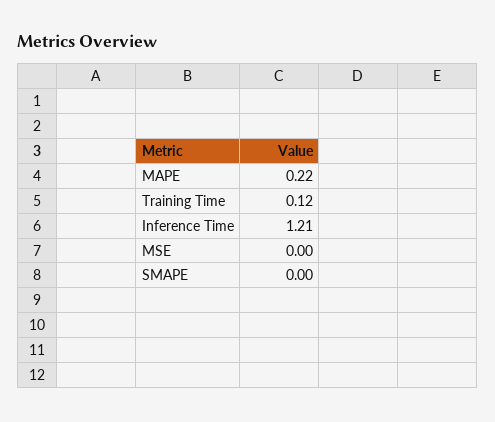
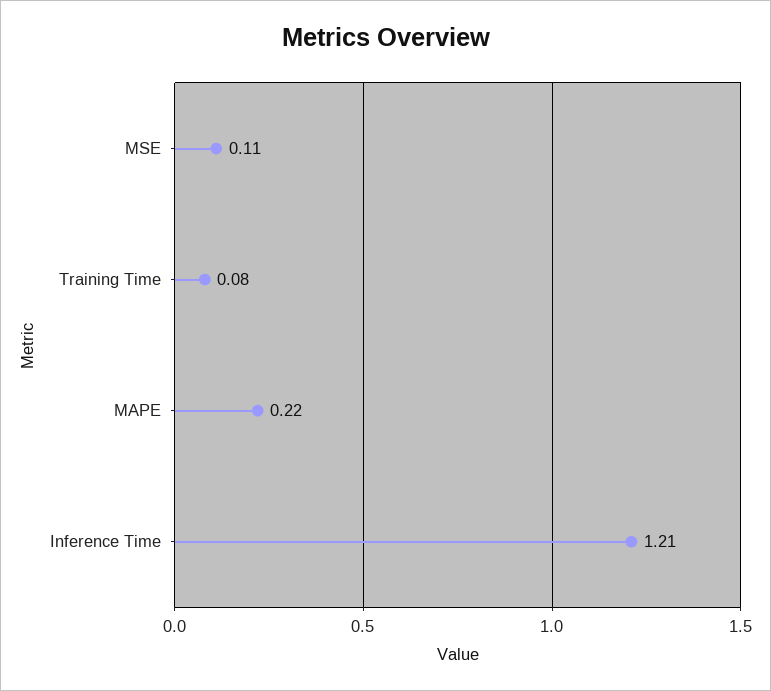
  {
    "MAPE": 0.22,
-   "Training Time": 0.12,
+   "Training Time": 0.08,
    "Inference Time": 1.21,
-   "MSE": 0,
+   "MSE": 0.11
-   "SMAPE": 0
  }

